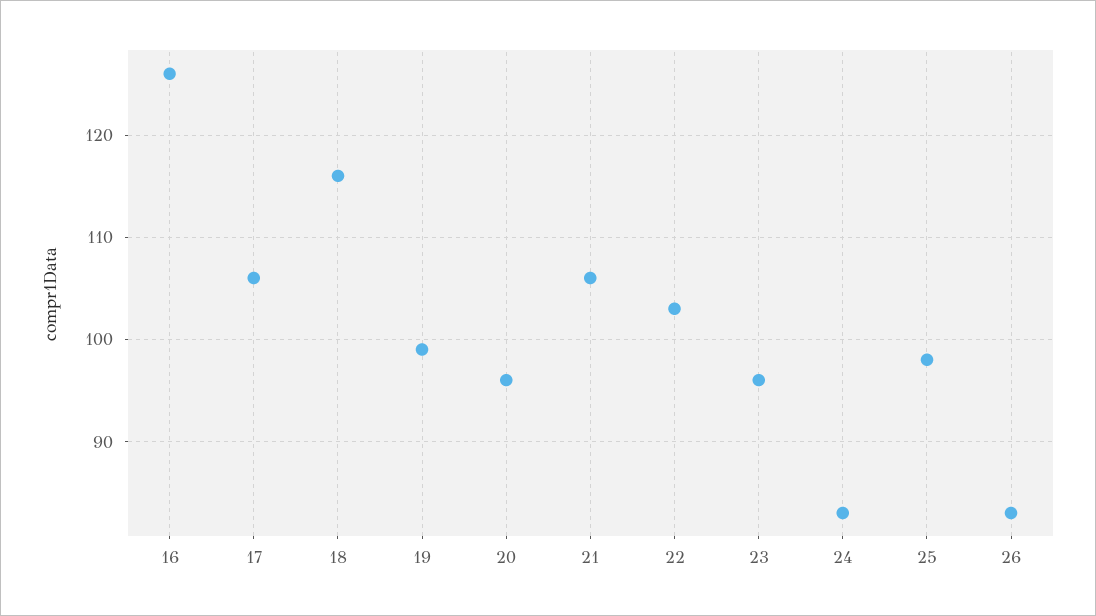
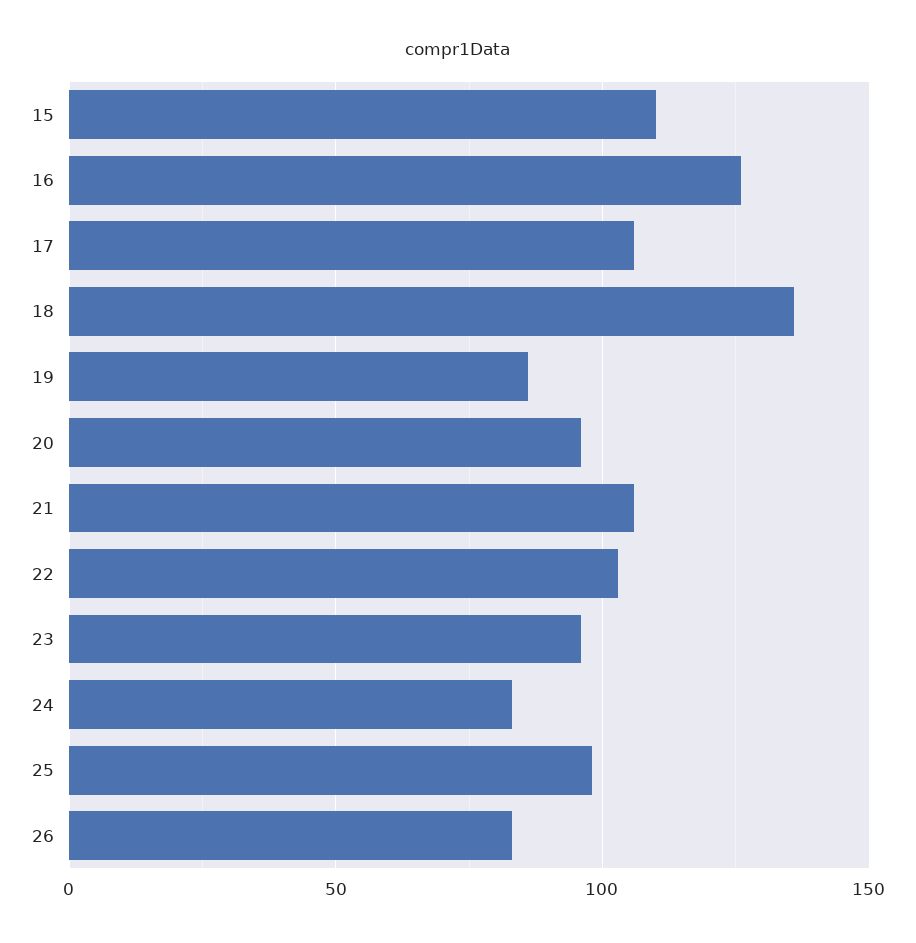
  {
    "16": 126,
    "17": 106,
-   "18": 116,
+   "18": 135,
-   "19": 99,
+   "19": 85,
    "20": 96,
    "21": 106,
    "22": 103,
    "23": 96,
    "24": 83,
    "25": 98,
-   "26": 83
+   "26": 83,
+   "15": 110
  }

